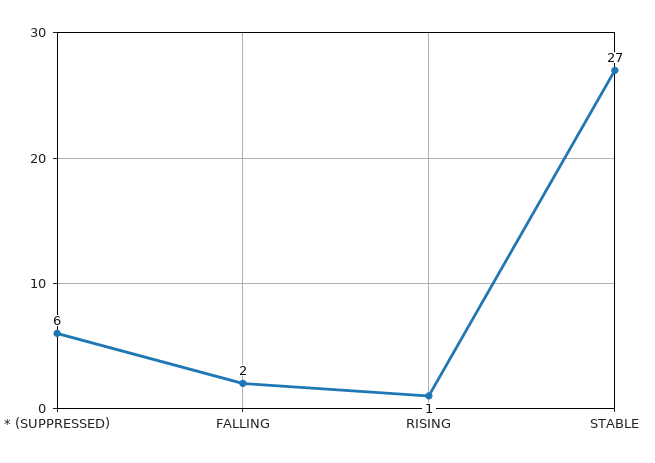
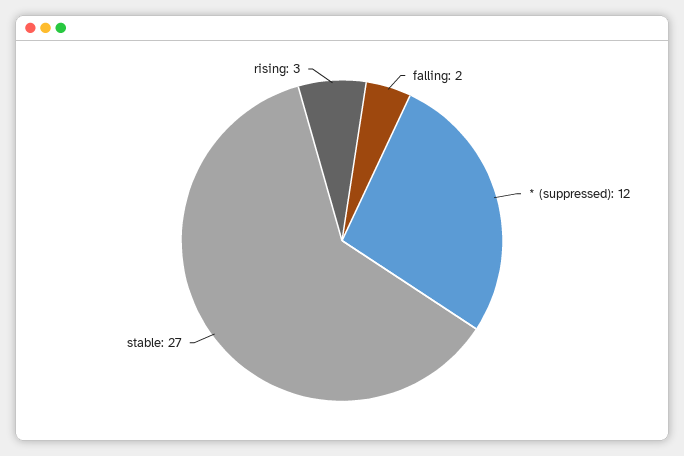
  {
-   "* (SUPPRESSED)": 6,
+   "* (SUPPRESSED)": 12,
    "FALLING": 2,
-   "RISING": 1,
+   "RISING": 3,
    "STABLE": 27
  }

